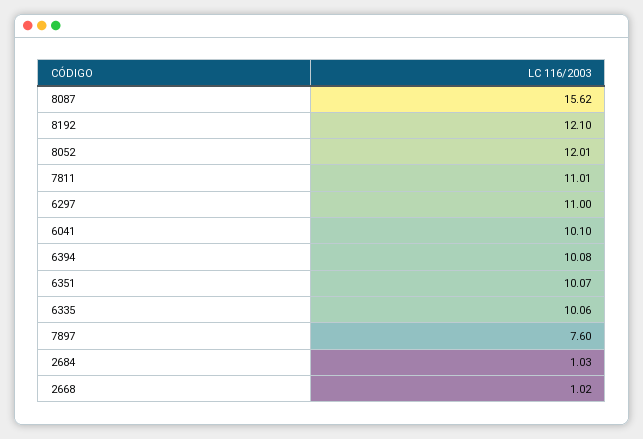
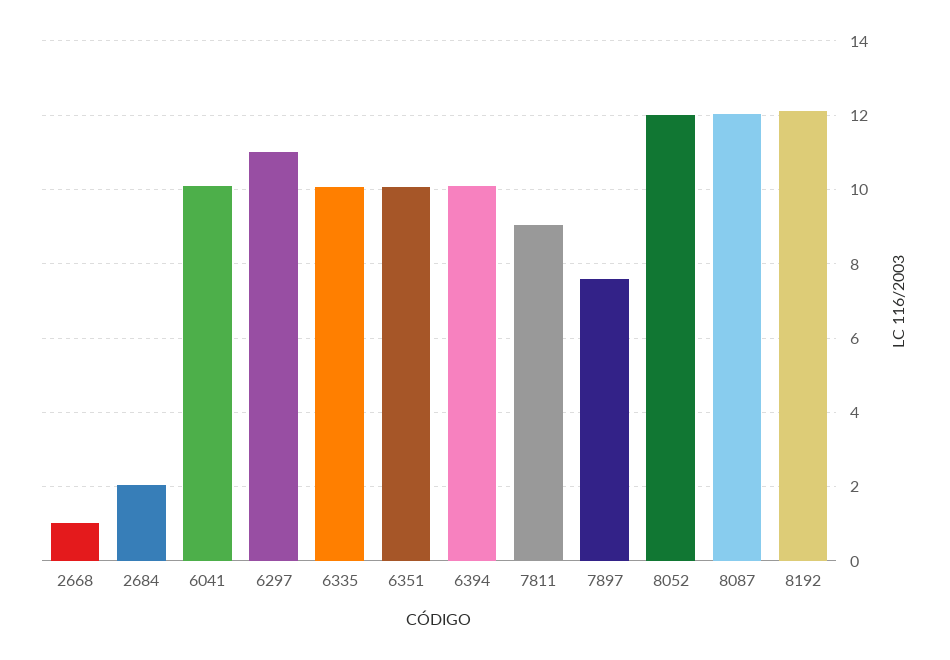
  {
-   "8087": 15.62,
+   "8087": 12,
    "8192": 12.1,
    "8052": 12.01,
-   "7811": 11.01,
+   "7811": 9,
    "6297": 11,
    "6041": 10.1,
    "6394": 10.08,
    "6351": 10.07,
    "6335": 10.06,
    "7897": 7.6,
-   "2684": 1.03,
+   "2684": 2,
    "2668": 1.02
  }

